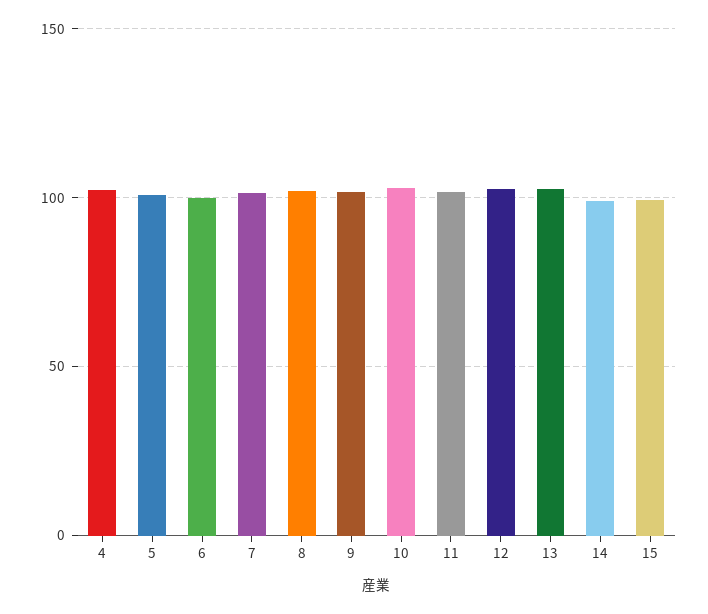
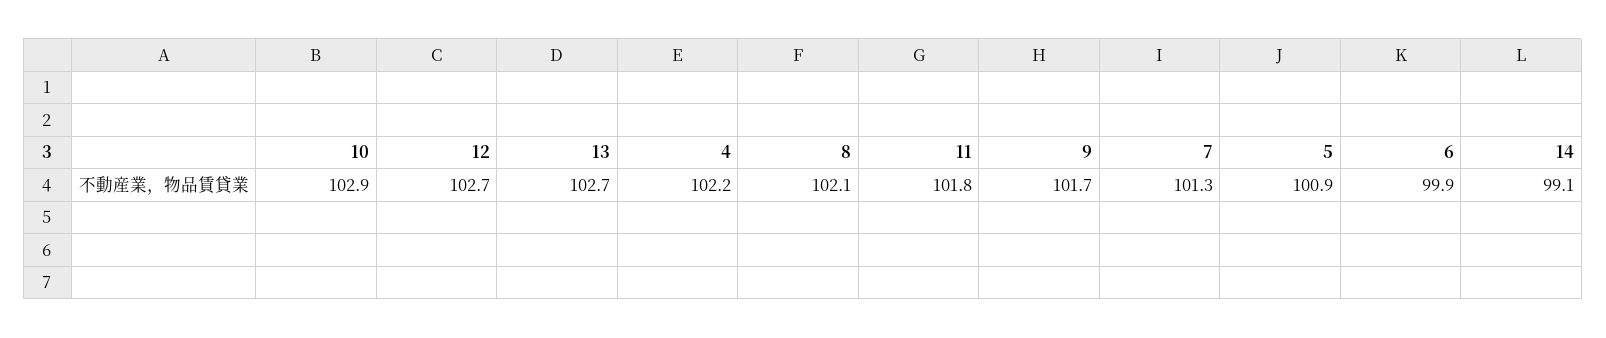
  {
    "4": 102.2,
    "5": 100.9,
    "6": 99.9,
    "7": 101.3,
    "8": 102.1,
    "9": 101.7,
    "10": 102.9,
    "11": 101.8,
    "12": 102.7,
    "13": 102.7,
-   "14": 99.1,
+   "14": 99.1
-   "15": 100
  }

